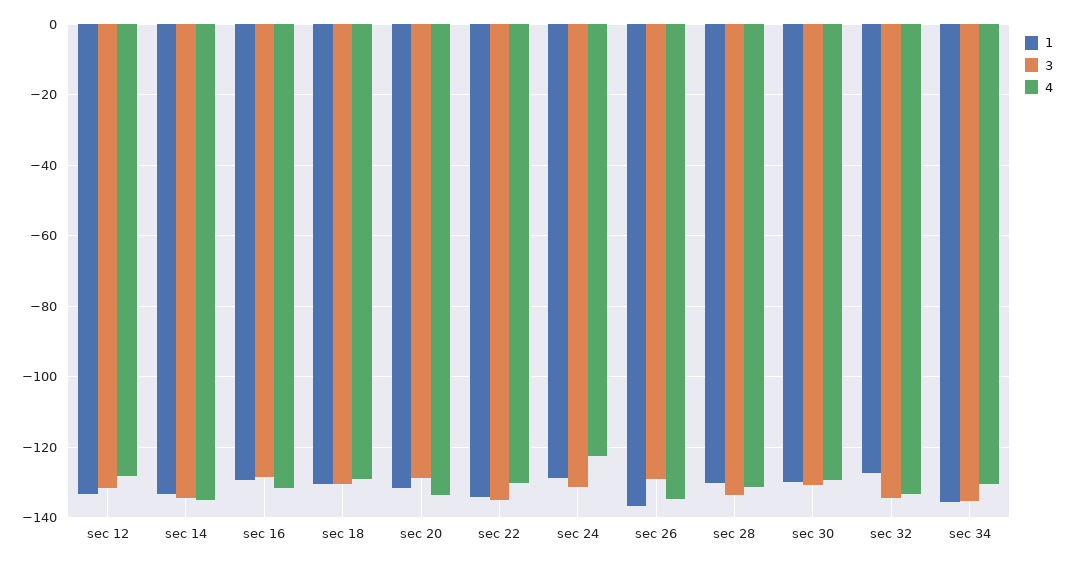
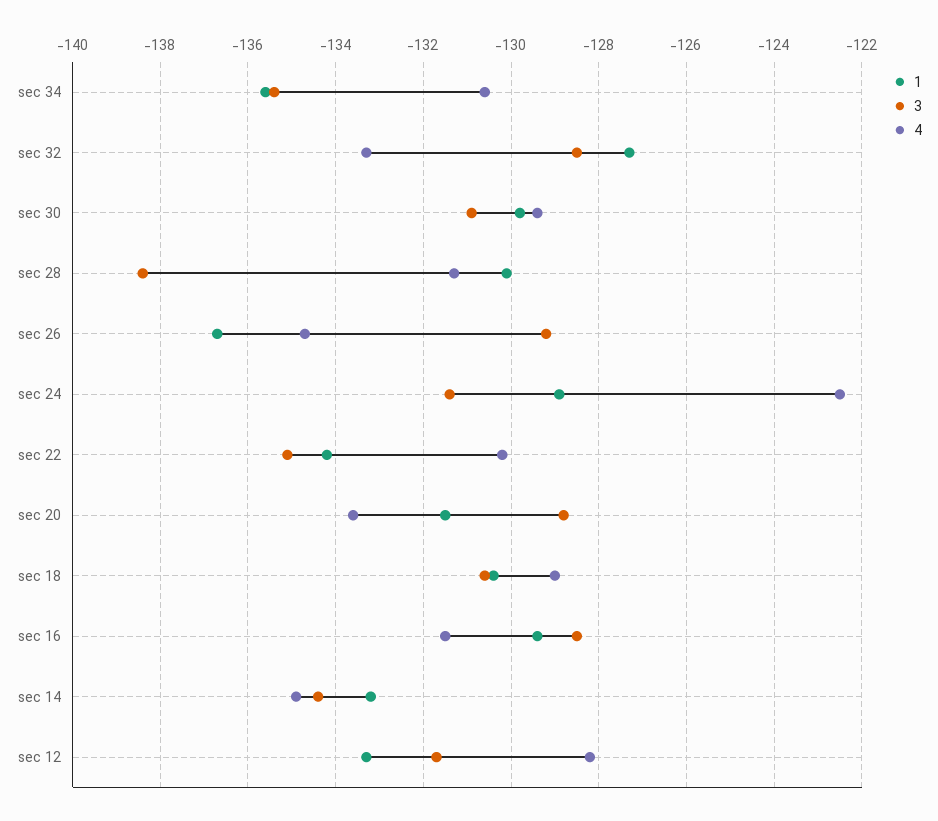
  {
    "1": {
      "sec 12": -133.5,
      "sec 14": -133,
      "sec 16": -129.5,
      "sec 18": -130.5,
      "sec 20": -131.5,
      "sec 22": -134,
      "sec 24": -129,
      "sec 26": -136.5,
      "sec 28": -130,
      "sec 30": -130,
      "sec 32": -127.5,
      "sec 34": -135.5
    },
    "3": {
      "sec 12": -131.5,
      "sec 14": -134.5,
      "sec 16": -128.5,
      "sec 18": -130.5,
      "sec 20": -129,
      "sec 22": -135,
      "sec 24": -131.5,
      "sec 26": -129,
-     "sec 28": -134,
+     "sec 28": -138.5,
      "sec 30": -131,
-     "sec 32": -134,
+     "sec 32": -128.5,
      "sec 34": -135.5
    },
    "4": {
      "sec 12": -128,
      "sec 14": -135,
      "sec 16": -131.5,
      "sec 18": -129,
      "sec 20": -133.5,
      "sec 22": -130,
      "sec 24": -122.5,
      "sec 26": -134.5,
      "sec 28": -131.5,
      "sec 30": -129.5,
      "sec 32": -133.5,
      "sec 34": -130.5
    }
  }

